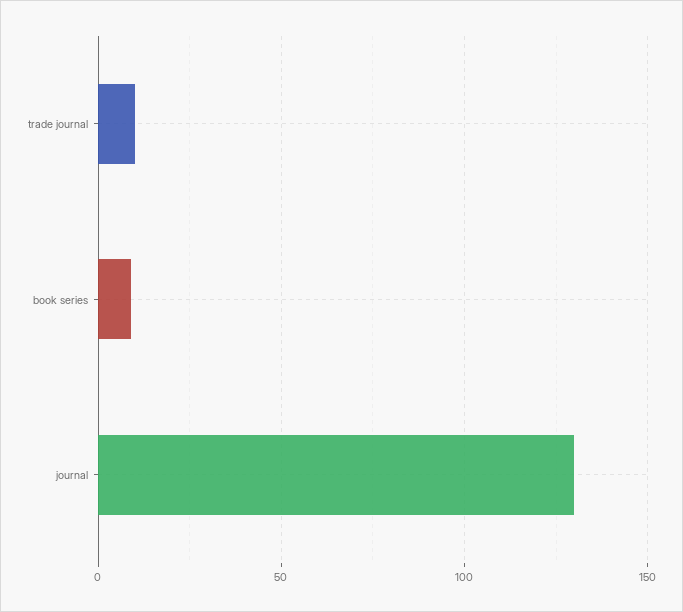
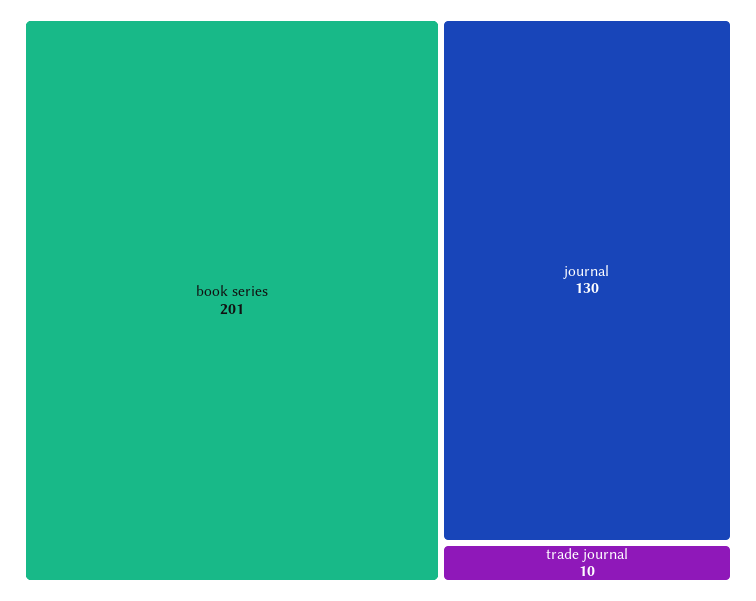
  {
    "trade journal": 10,
-   "book series": 10,
+   "book series": 201,
    "journal": 130
  }

